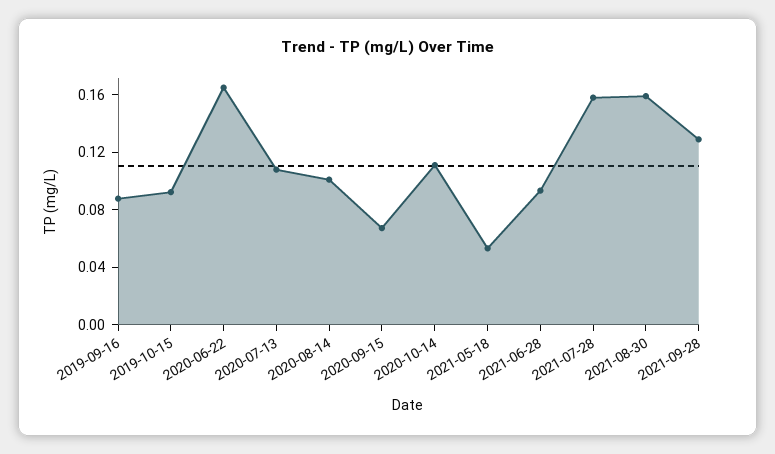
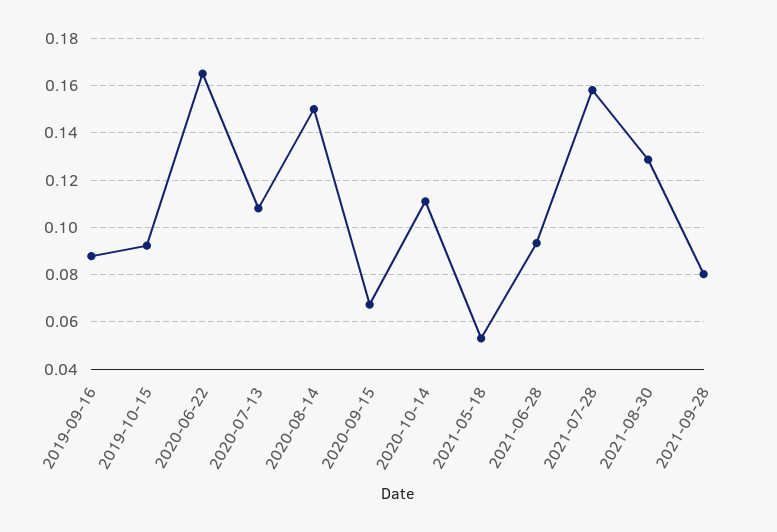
  {
    "2019-09-16": 0.09,
    "2019-10-15": 0.09,
    "2020-06-22": 0.165,
    "2020-07-13": 0.11,
-   "2020-08-14": 0.1,
+   "2020-08-14": 0.15,
    "2020-09-15": 0.065,
    "2020-10-14": 0.11,
    "2021-05-18": 0.055,
    "2021-06-28": 0.095,
    "2021-07-28": 0.16,
-   "2021-08-30": 0.16,
+   "2021-08-30": 0.13,
-   "2021-09-28": 0.13
+   "2021-09-28": 0.08
  }

